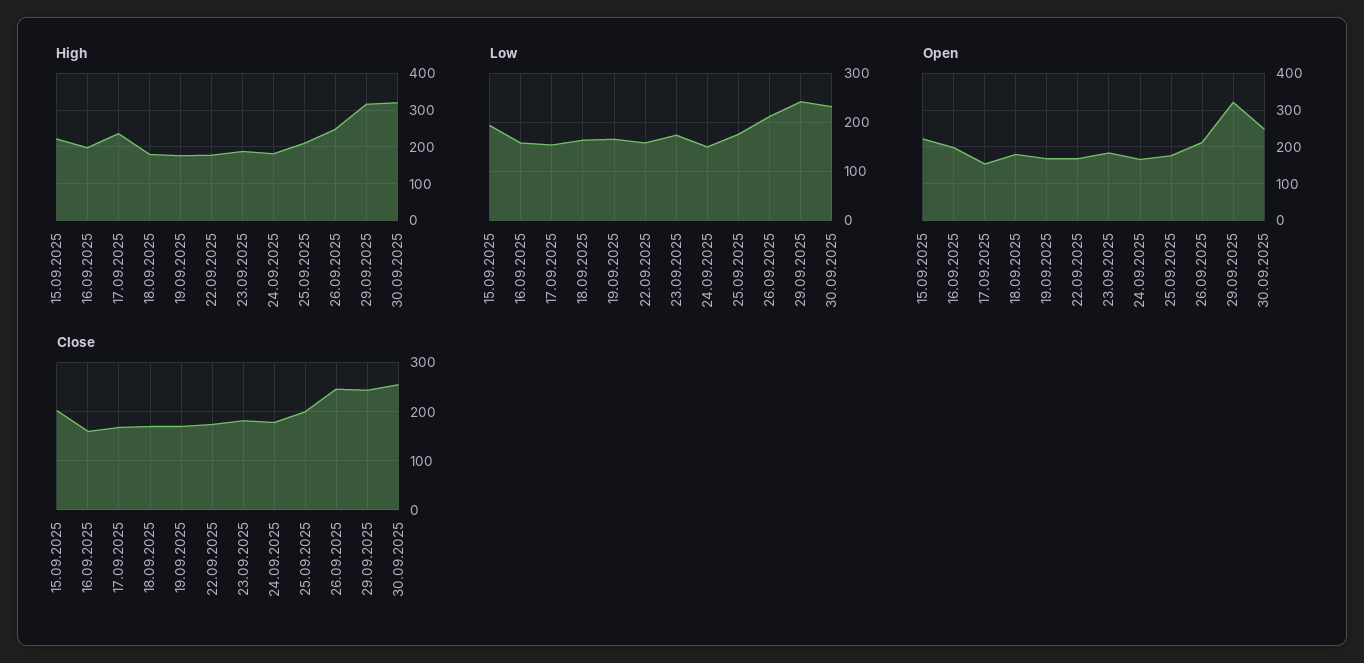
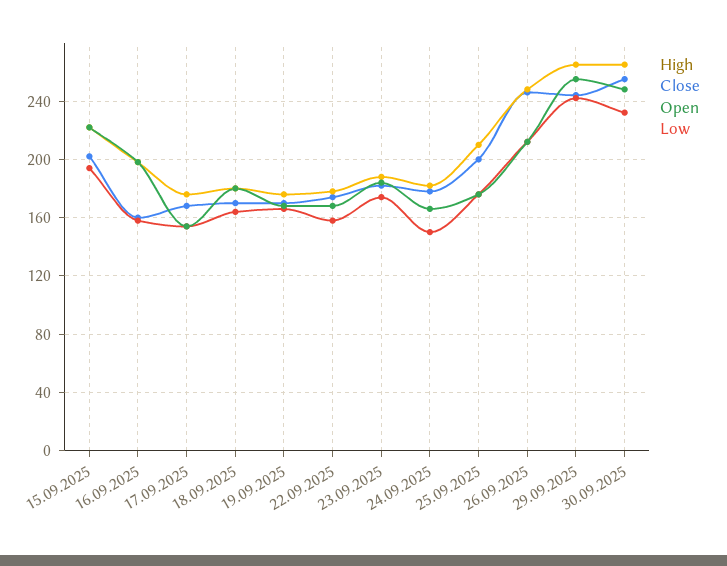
  {
    "High": {
      "15.09.2025": 220,
      "16.09.2025": 200,
-     "17.09.2025": 240,
+     "17.09.2025": 175,
      "18.09.2025": 180,
      "19.09.2025": 175,
      "22.09.2025": 180,
      "23.09.2025": 190,
      "24.09.2025": 180,
      "25.09.2025": 210,
      "26.09.2025": 250,
-     "29.09.2025": 320,
+     "29.09.2025": 265,
-     "30.09.2025": 320
+     "30.09.2025": 265
    },
    "Low": {
      "15.09.2025": 195,
      "16.09.2025": 160,
      "17.09.2025": 155,
      "18.09.2025": 165,
      "19.09.2025": 165,
      "22.09.2025": 160,
      "23.09.2025": 175,
      "24.09.2025": 150,
      "25.09.2025": 175,
      "26.09.2025": 210,
      "29.09.2025": 240,
      "30.09.2025": 230
    },
    "Open": {
      "15.09.2025": 220,
      "16.09.2025": 200,
      "17.09.2025": 155,
      "18.09.2025": 180,
      "19.09.2025": 170,
      "22.09.2025": 170,
      "23.09.2025": 185,
      "24.09.2025": 165,
      "25.09.2025": 175,
      "26.09.2025": 210,
-     "29.09.2025": 320,
+     "29.09.2025": 255,
      "30.09.2025": 250
    },
    "Close": {
      "15.09.2025": 200,
      "16.09.2025": 160,
      "17.09.2025": 170,
      "18.09.2025": 170,
      "19.09.2025": 170,
      "22.09.2025": 175,
      "23.09.2025": 180,
      "24.09.2025": 180,
      "25.09.2025": 200,
      "26.09.2025": 245,
      "29.09.2025": 245,
      "30.09.2025": 255
    }
  }

